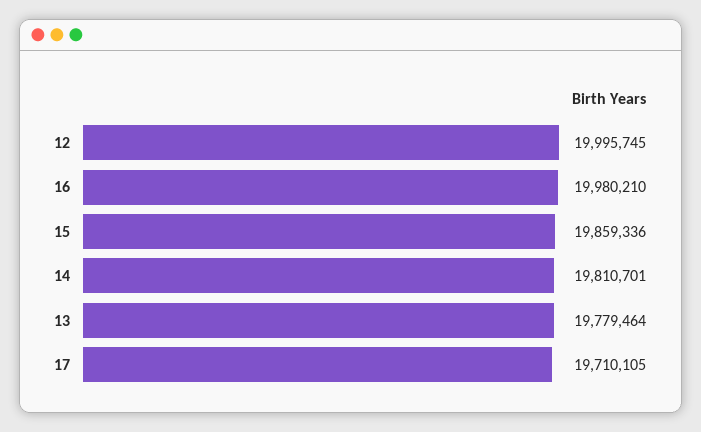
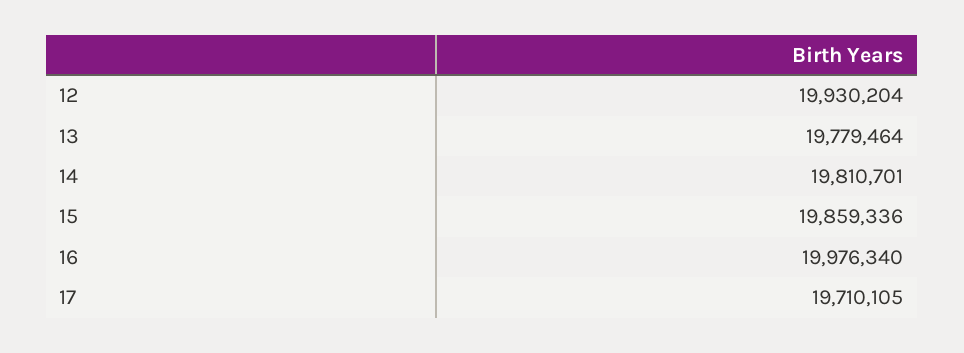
  {
-   "12": 19995745,
+   "12": 19930204,
-   "16": 19980210,
+   "16": 19976340,
    "15": 19859336,
    "14": 19810701,
    "13": 19779464,
    "17": 19710105
  }

